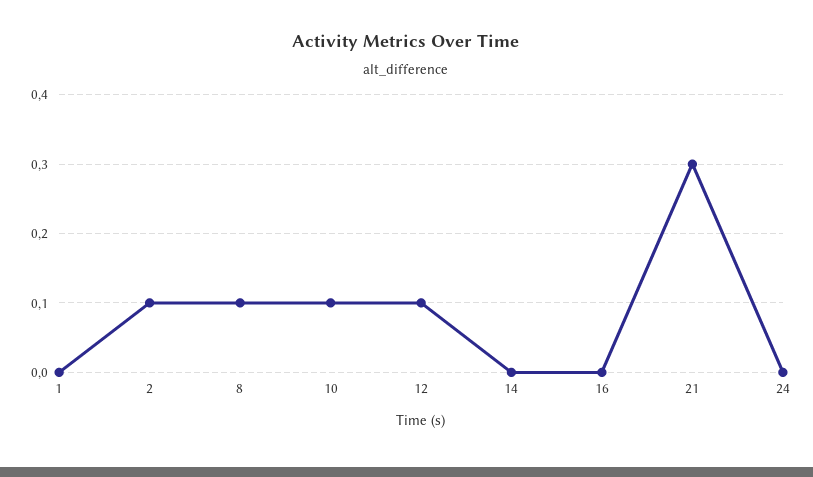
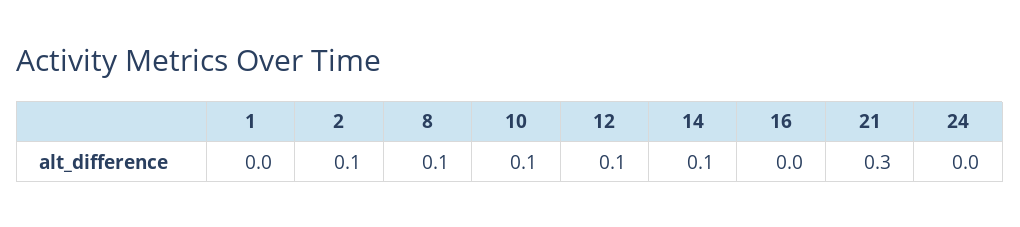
  {
    "1": 0,
    "2": 0.1,
    "8": 0.1,
    "10": 0.1,
    "12": 0.1,
-   "14": 0,
+   "14": 0.1,
    "16": 0,
    "21": 0.3,
    "24": 0
  }

